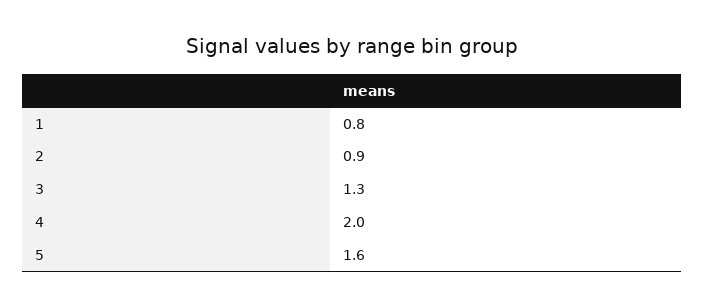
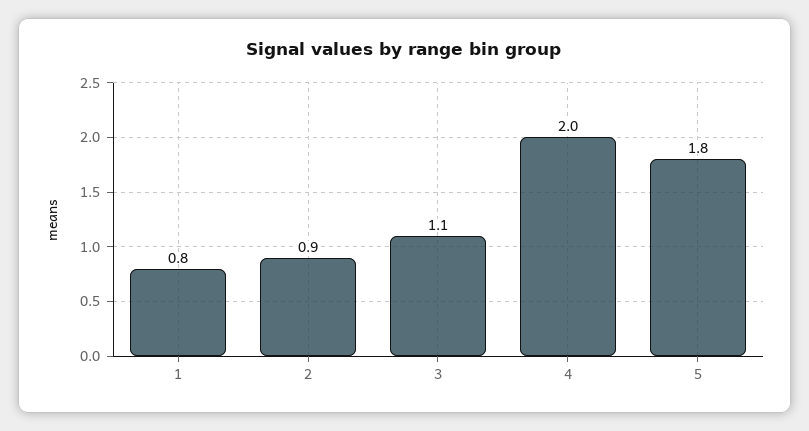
  {
    "1": 0.8,
    "2": 0.9,
-   "3": 1.3,
+   "3": 1.1,
    "4": 2,
-   "5": 1.6
+   "5": 1.8
  }

